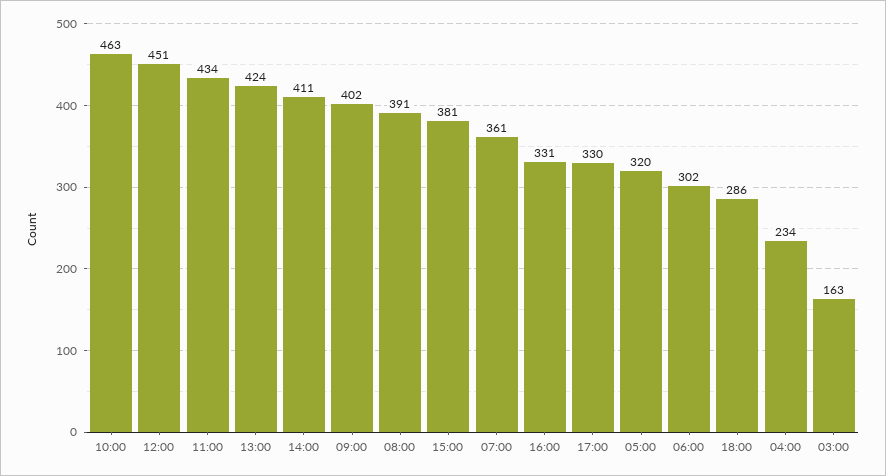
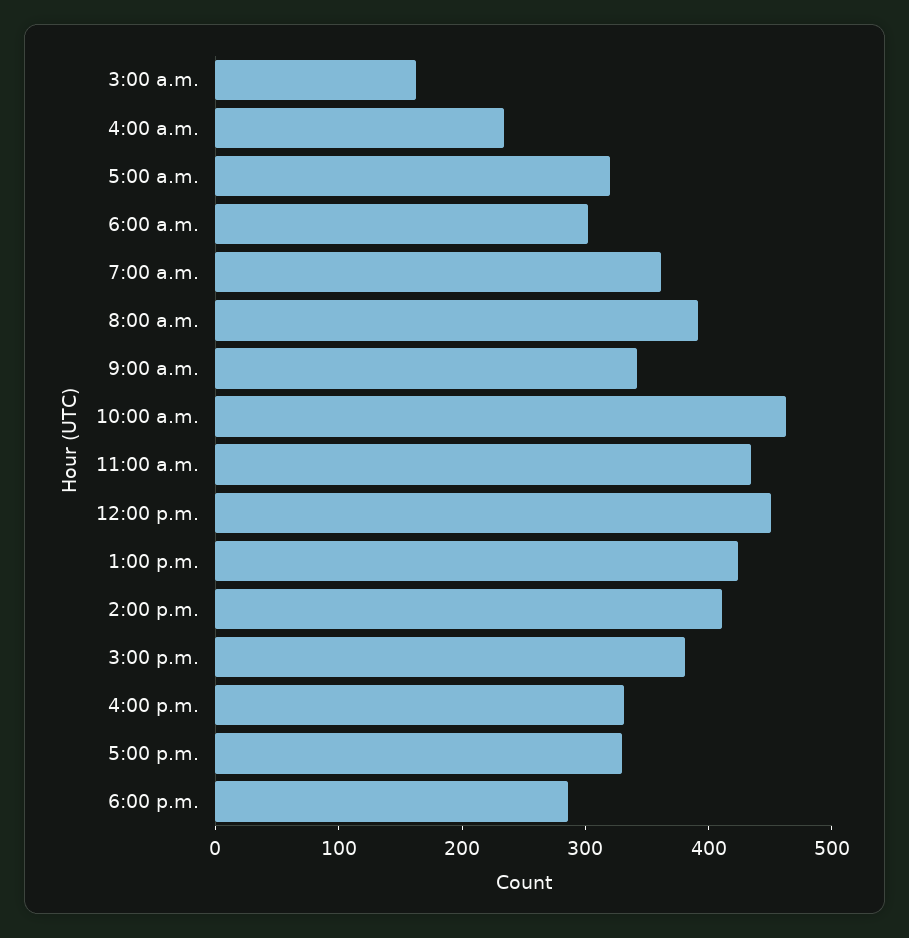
  {
    "10:00": 463,
    "12:00": 451,
    "11:00": 434,
    "13:00": 424,
    "14:00": 411,
-   "09:00": 402,
+   "09:00": 340,
    "08:00": 391,
    "15:00": 381,
    "07:00": 361,
    "16:00": 331,
    "17:00": 330,
    "05:00": 320,
    "06:00": 302,
    "18:00": 286,
    "04:00": 234,
    "03:00": 163
  }

